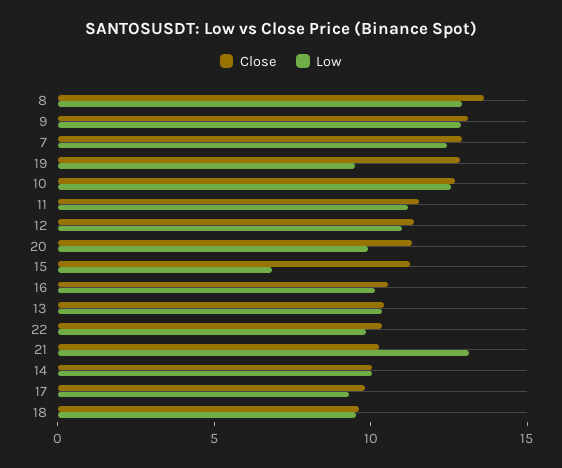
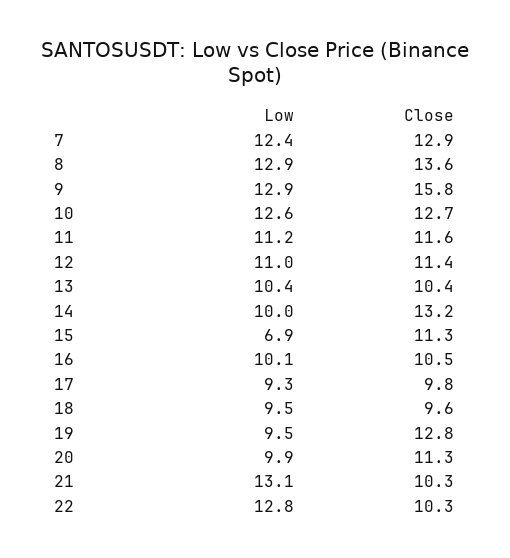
  {
    "Close": {
      "8": 13.6,
-     "9": 13,
+     "9": 15.8,
      "7": 12.9,
      "19": 12.8,
      "10": 12.7,
      "11": 11.6,
      "12": 11.4,
      "20": 11.3,
      "15": 11.3,
      "16": 10.5,
      "13": 10.4,
      "22": 10.3,
      "21": 10.3,
-     "14": 10,
+     "14": 13.2,
      "17": 9.8,
      "18": 9.6
    },
    "Low": {
      "8": 12.9,
      "9": 12.9,
      "7": 12.4,
      "19": 9.5,
      "10": 12.6,
      "11": 11.2,
      "12": 11,
      "20": 9.9,
      "15": 6.9,
      "16": 10.1,
      "13": 10.4,
-     "22": 10,
+     "22": 12.8,
      "21": 13.1,
      "14": 10,
      "17": 9.3,
      "18": 9.5
    }
  }

